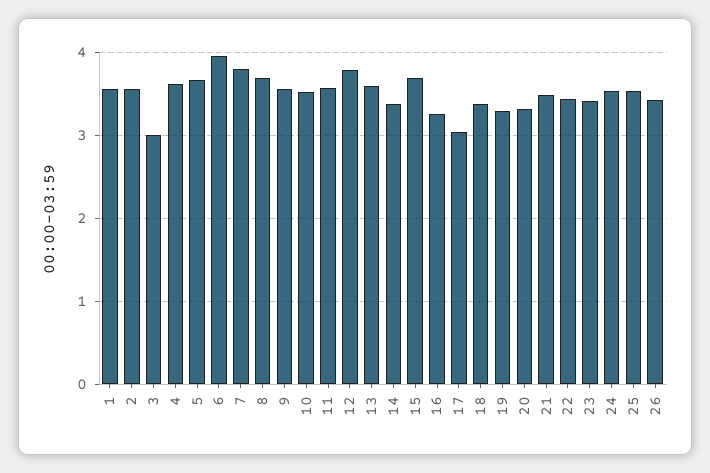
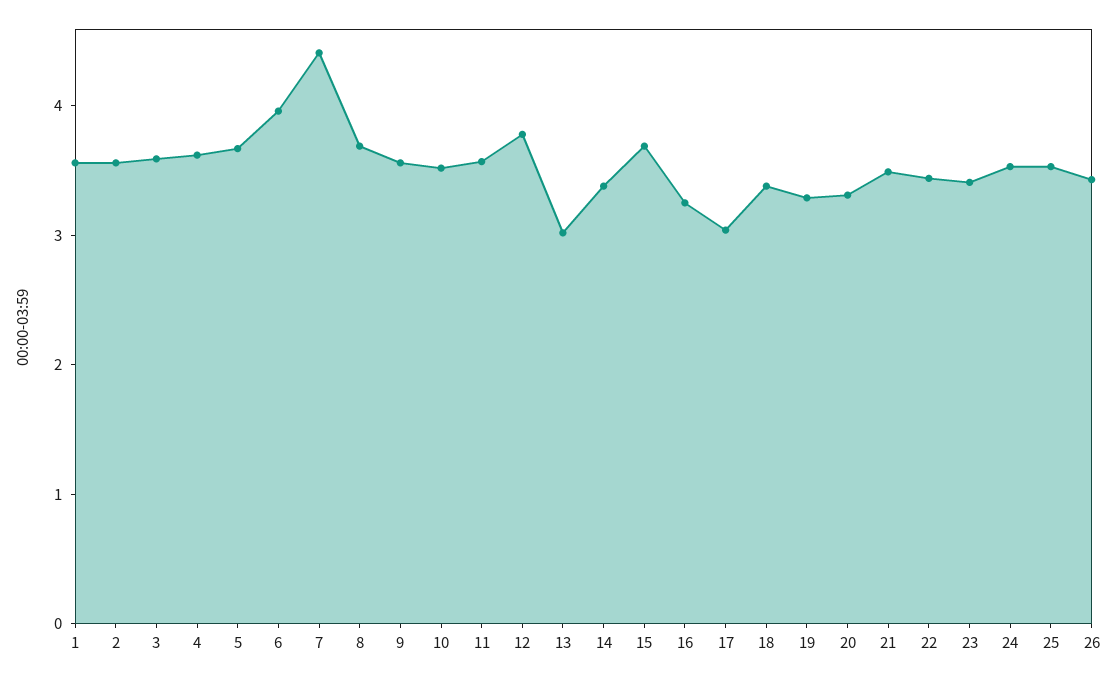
  {
    "1": 3.6,
    "2": 3.6,
-   "3": 3,
+   "3": 3.6,
    "4": 3.6,
    "5": 3.7,
    "6": 4,
-   "7": 3.8,
+   "7": 4.4,
    "8": 3.7,
    "9": 3.6,
    "10": 3.5,
    "11": 3.6,
    "12": 3.8,
-   "13": 3.6,
+   "13": 3,
    "14": 3.4,
    "15": 3.7,
    "16": 3.3,
    "17": 3,
    "18": 3.4,
    "19": 3.3,
    "20": 3.3,
    "21": 3.5,
    "22": 3.4,
    "23": 3.4,
    "24": 3.5,
    "25": 3.5,
    "26": 3.4
  }

